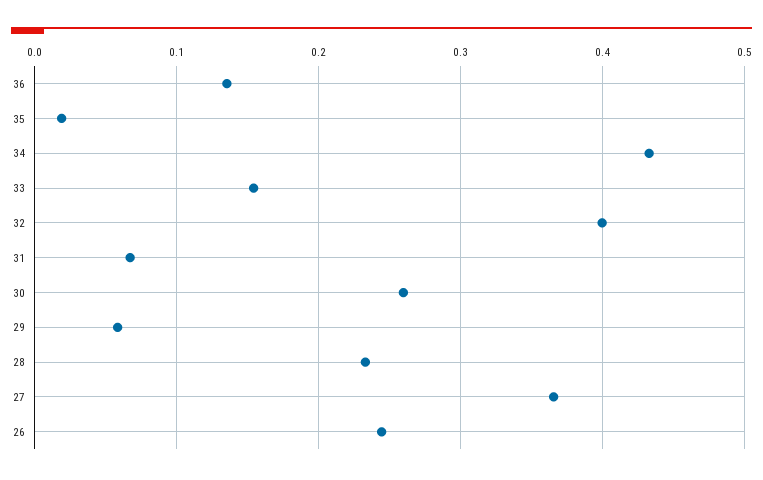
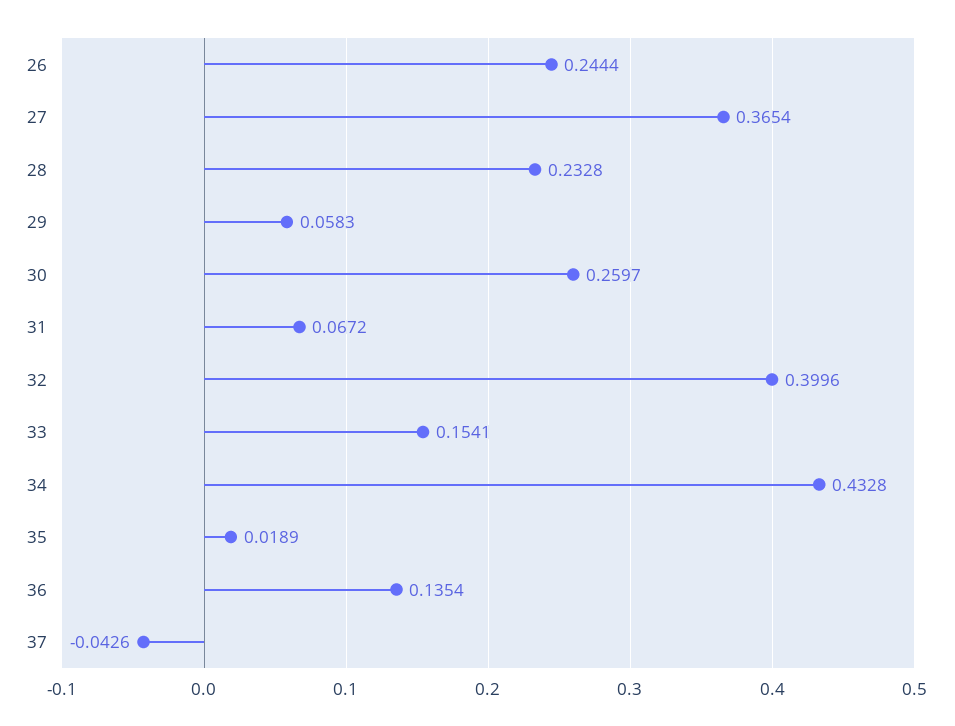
  {
    "36": 0.1354,
    "35": 0.0189,
    "34": 0.4328,
    "33": 0.1541,
    "32": 0.3996,
    "31": 0.0672,
    "30": 0.2597,
    "29": 0.0583,
    "28": 0.2328,
    "27": 0.3654,
-   "26": 0.2444
+   "26": 0.2444,
+   "37": -0.0426
  }

